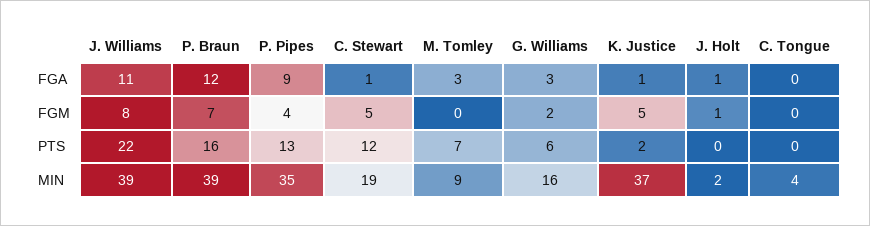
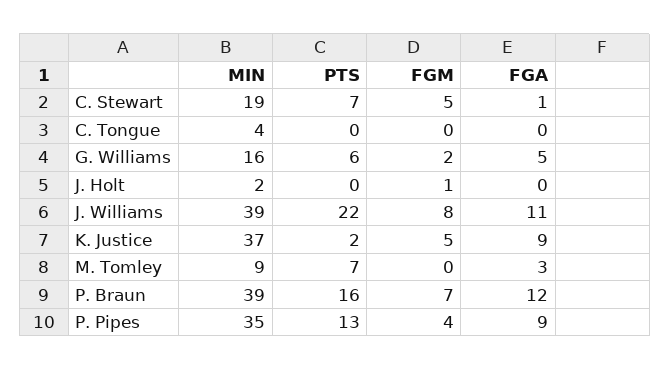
  {
    "J. Williams": {
      "FGA": 11,
      "FGM": 8,
      "PTS": 22,
      "MIN": 39
    },
    "P. Braun": {
      "FGA": 12,
      "FGM": 7,
      "PTS": 16,
      "MIN": 39
    },
    "P. Pipes": {
      "FGA": 9,
      "FGM": 4,
      "PTS": 13,
      "MIN": 35
    },
    "C. Stewart": {
      "FGA": 1,
      "FGM": 5,
-     "PTS": 12,
+     "PTS": 7,
      "MIN": 19
    },
    "M. Tomley": {
      "FGA": 3,
      "FGM": 0,
      "PTS": 7,
      "MIN": 9
    },
    "G. Williams": {
-     "FGA": 3,
+     "FGA": 5,
      "FGM": 2,
      "PTS": 6,
      "MIN": 16
    },
    "K. Justice": {
-     "FGA": 1,
+     "FGA": 9,
      "FGM": 5,
      "PTS": 2,
      "MIN": 37
    },
    "J. Holt": {
-     "FGA": 1,
+     "FGA": 0,
      "FGM": 1,
      "PTS": 0,
      "MIN": 2
    },
    "C. Tongue": {
      "FGA": 0,
      "FGM": 0,
      "PTS": 0,
      "MIN": 4
    }
  }

